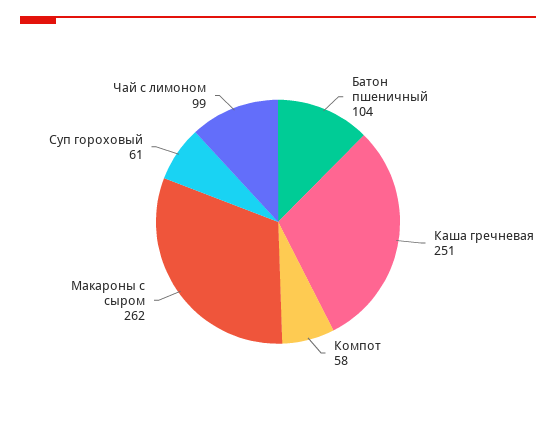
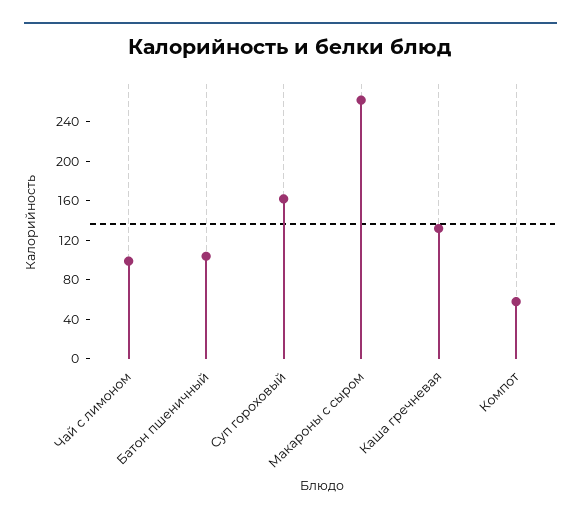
  {
    "Батон пшеничный": 104,
-   "Каша гречневая": 251,
+   "Каша гречневая": 130,
    "Компот": 58,
    "Макароны с сыром": 262,
-   "Суп гороховый": 61,
+   "Суп гороховый": 160,
    "Чай с лимоном": 99
  }

